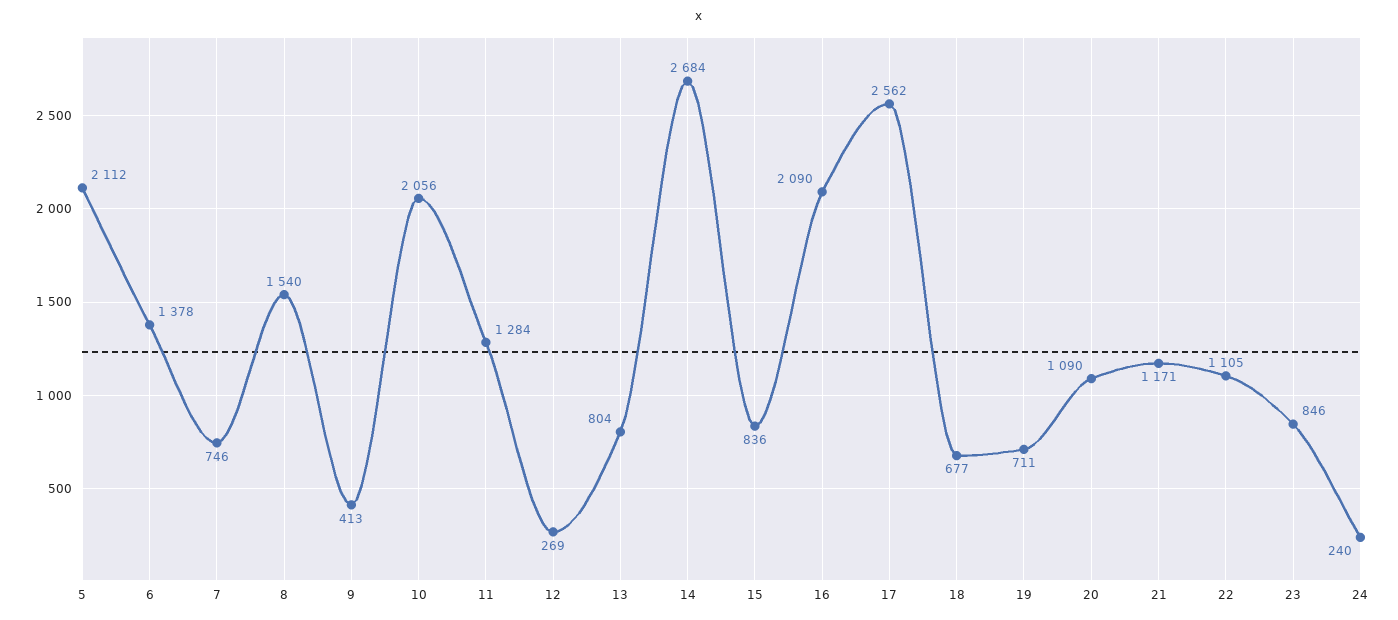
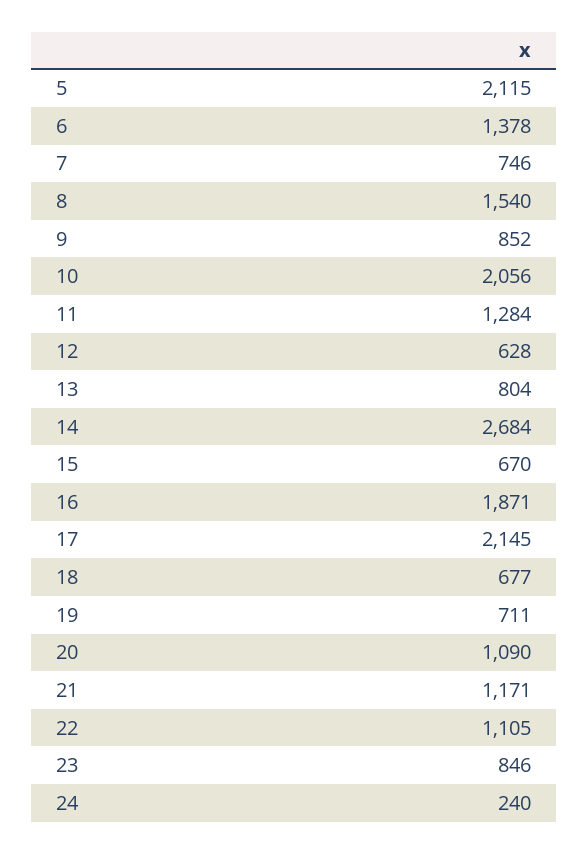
  {
-   "5": 2112,
+   "5": 2115,
    "6": 1378,
    "7": 746,
    "8": 1540,
-   "9": 413,
+   "9": 852,
    "10": 2056,
    "11": 1284,
-   "12": 269,
+   "12": 628,
    "13": 804,
    "14": 2684,
-   "15": 836,
+   "15": 670,
-   "16": 2090,
+   "16": 1871,
-   "17": 2562,
+   "17": 2145,
    "18": 677,
    "19": 711,
    "20": 1090,
    "21": 1171,
    "22": 1105,
    "23": 846,
    "24": 240
  }

